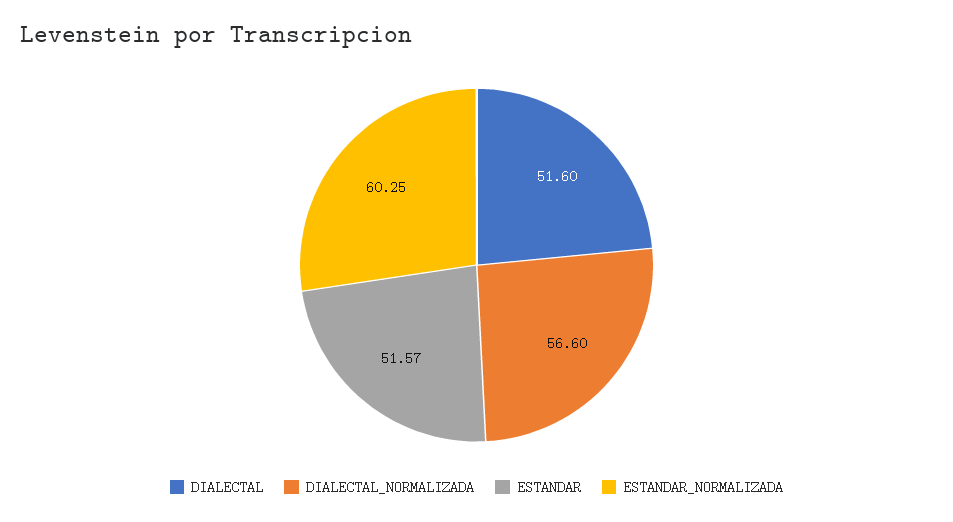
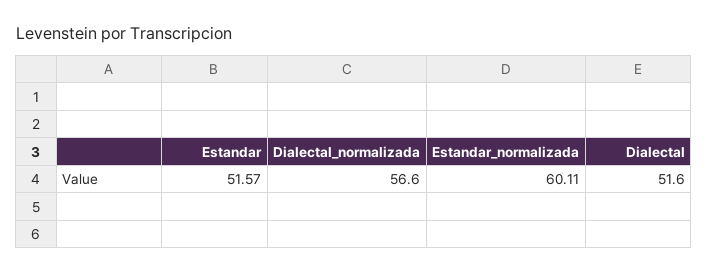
  {
    "DIALECTAL": 51.6,
    "DIALECTAL_NORMALIZADA": 56.6,
    "ESTANDAR": 51.57,
-   "ESTANDAR_NORMALIZADA": 60.25
+   "ESTANDAR_NORMALIZADA": 60.11
  }

